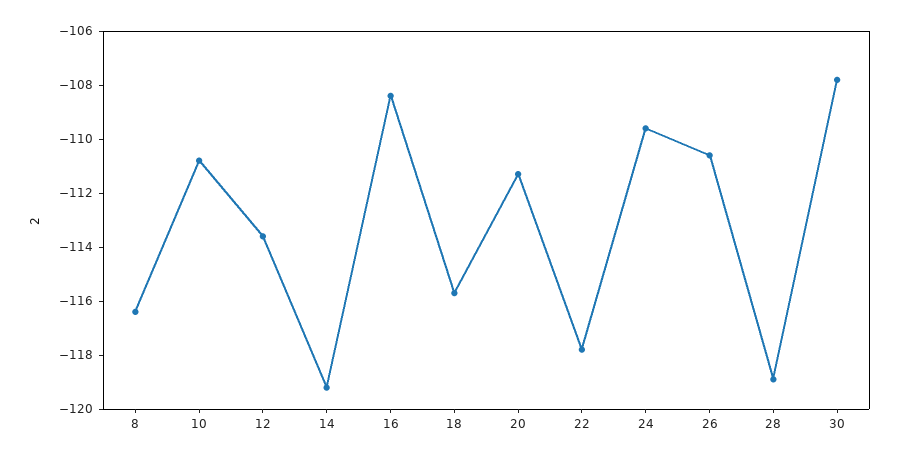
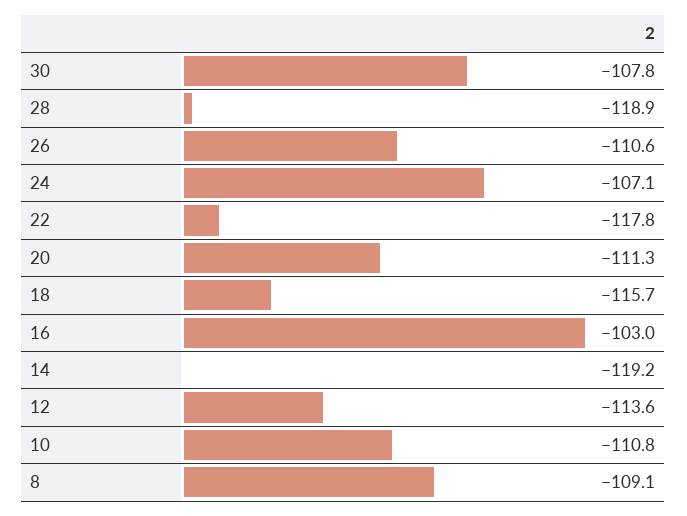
  {
-   "8": -116.5,
+   "8": -109.1,
    "10": -110.8,
    "12": -113.6,
    "14": -119.2,
-   "16": -108.5,
+   "16": -103,
    "18": -115.7,
    "20": -111.3,
    "22": -117.8,
-   "24": -109.5,
+   "24": -107.1,
    "26": -110.6,
    "28": -118.9,
    "30": -107.8
  }

